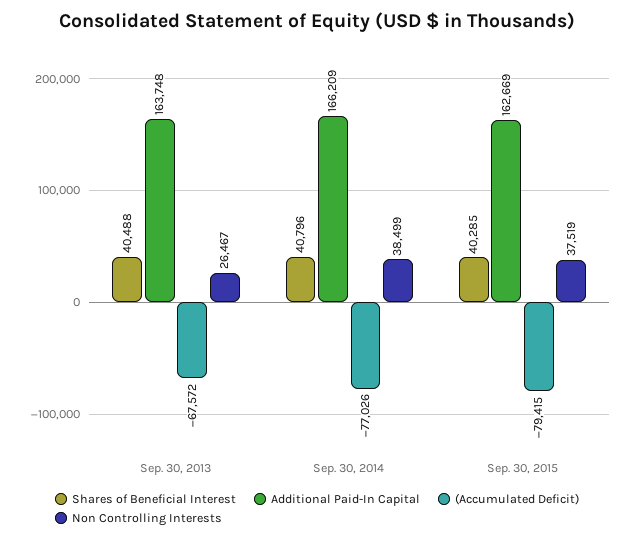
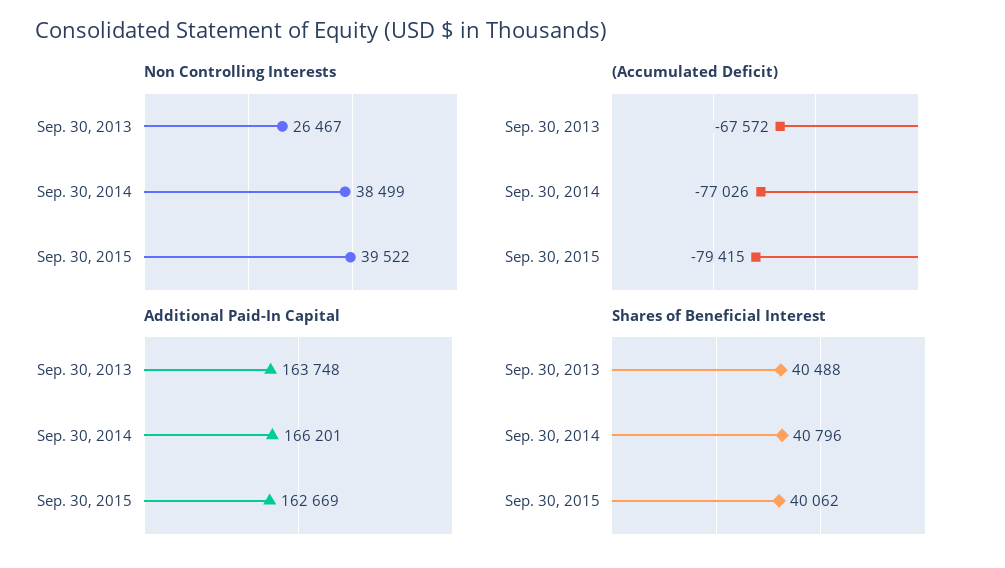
  {
    "Shares of Beneficial Interest": {
      "Sep. 30, 2013": 40488,
      "Sep. 30, 2014": 40796,
-     "Sep. 30, 2015": 40285
+     "Sep. 30, 2015": 40062
    },
    "Additional Paid-In Capital": {
      "Sep. 30, 2013": 163748,
-     "Sep. 30, 2014": 166209,
+     "Sep. 30, 2014": 166201,
      "Sep. 30, 2015": 162669
    },
    "(Accumulated Deficit)": {
      "Sep. 30, 2013": -67572,
      "Sep. 30, 2014": -77026,
      "Sep. 30, 2015": -79415
    },
    "Non Controlling Interests": {
      "Sep. 30, 2013": 26467,
      "Sep. 30, 2014": 38499,
-     "Sep. 30, 2015": 37519
+     "Sep. 30, 2015": 39522
    }
  }

